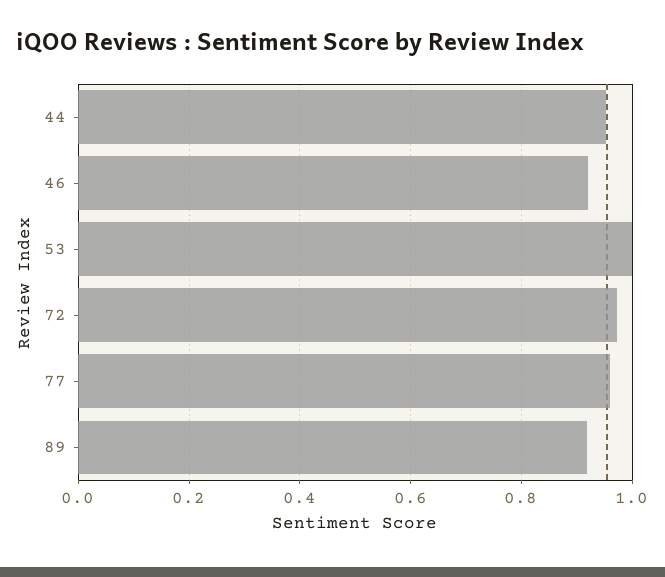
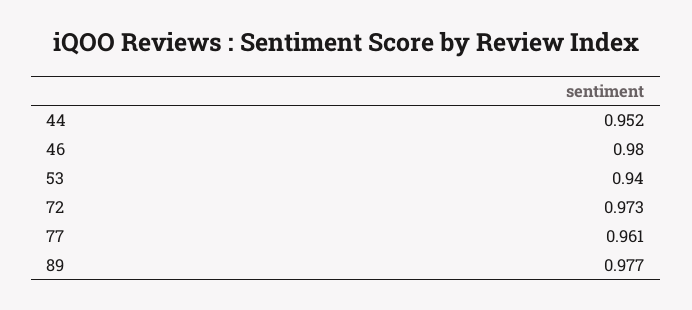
  {
    "44": 0.952,
-   "46": 0.92,
+   "46": 0.98,
-   "53": 1,
+   "53": 0.94,
    "72": 0.973,
    "77": 0.961,
-   "89": 0.92
+   "89": 0.977
  }

